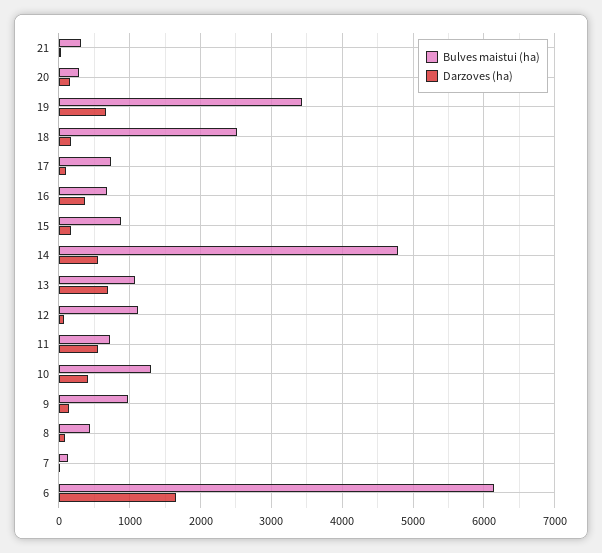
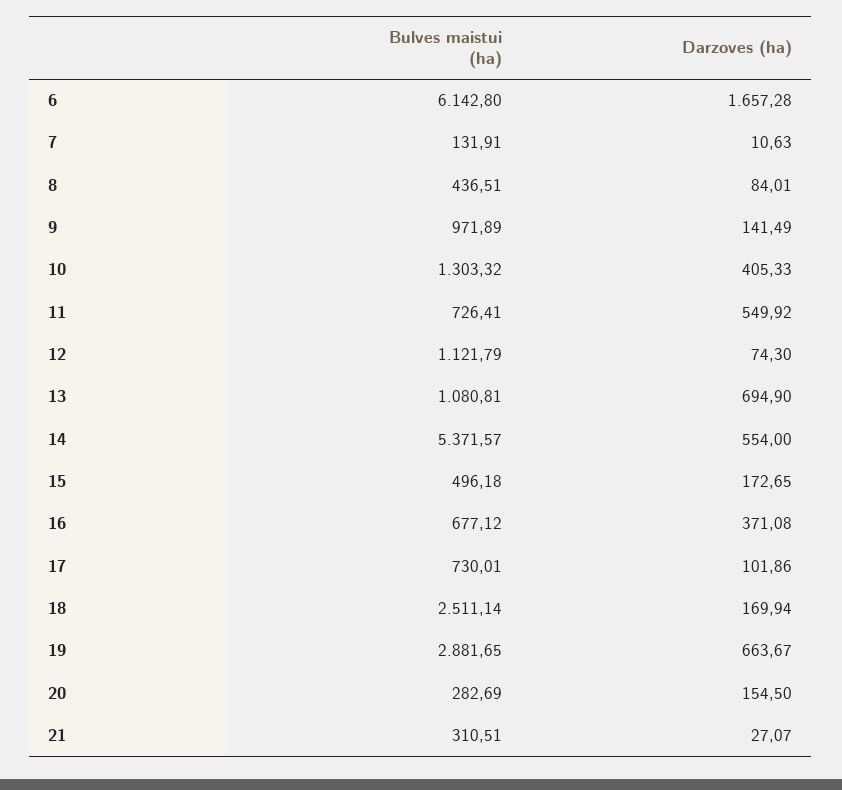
  {
    "Bulves maistui (ha)": {
      "21": 310.51,
      "20": 282.69,
-     "19": 3400,
+     "19": 2881.65,
      "18": 2511.14,
      "17": 730.01,
      "16": 677.12,
-     "15": 900,
+     "15": 496.18,
-     "14": 4800,
+     "14": 5371.57,
      "13": 1080.81,
      "12": 1121.79,
      "11": 726.41,
      "10": 1303.32,
      "9": 971.89,
      "8": 436.51,
      "7": 131.91,
      "6": 6142.8
    },
    "Darzoves (ha)": {
      "21": 27.07,
      "20": 154.5,
      "19": 663.67,
      "18": 169.94,
      "17": 101.86,
      "16": 371.08,
      "15": 172.65,
      "14": 554,
      "13": 694.9,
      "12": 74.3,
      "11": 549.92,
      "10": 405.33,
      "9": 141.49,
      "8": 84.01,
      "7": 10.63,
      "6": 1657.28
    }
  }

